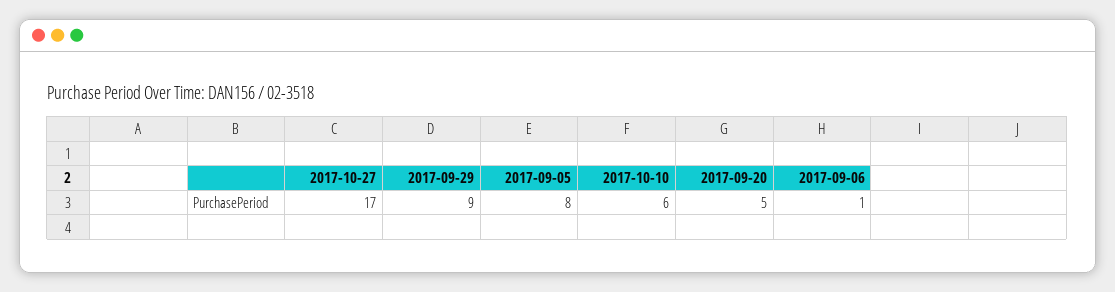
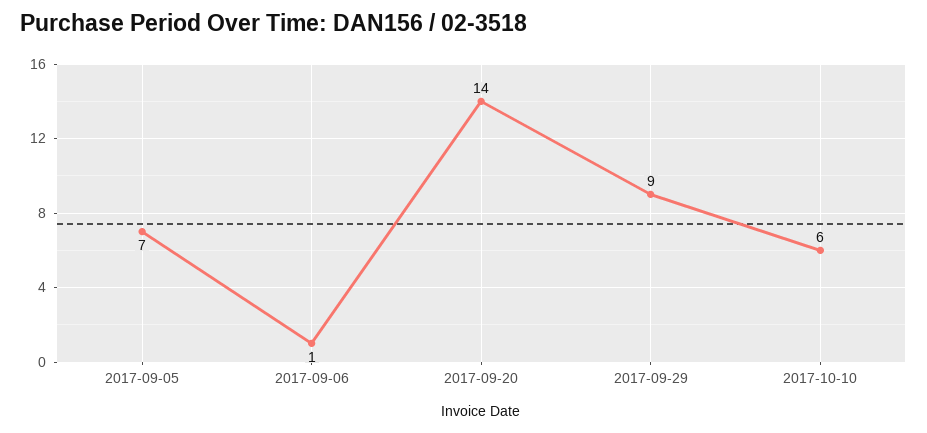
  {
-   "2017-10-27": 17,
    "2017-09-29": 9,
-   "2017-09-05": 8,
+   "2017-09-05": 7,
    "2017-10-10": 6,
-   "2017-09-20": 5,
+   "2017-09-20": 14,
    "2017-09-06": 1
  }

